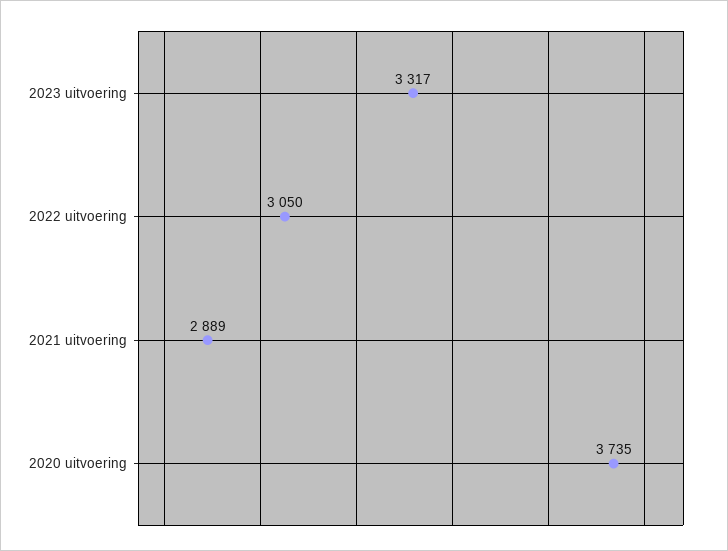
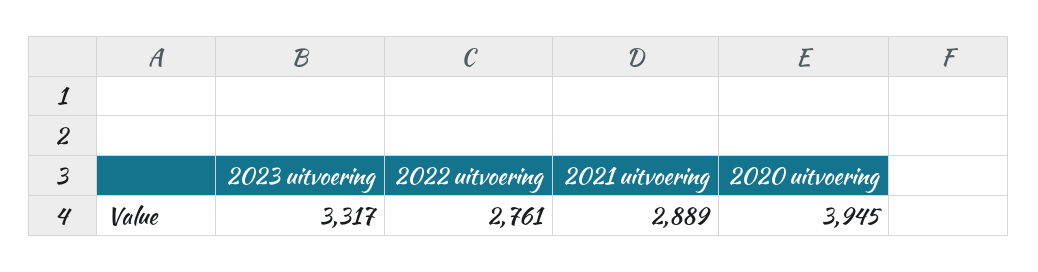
  {
    "2023 uitvoering": 3317,
-   "2022 uitvoering": 3050,
+   "2022 uitvoering": 2761,
    "2021 uitvoering": 2889,
-   "2020 uitvoering": 3735
+   "2020 uitvoering": 3945
  }

